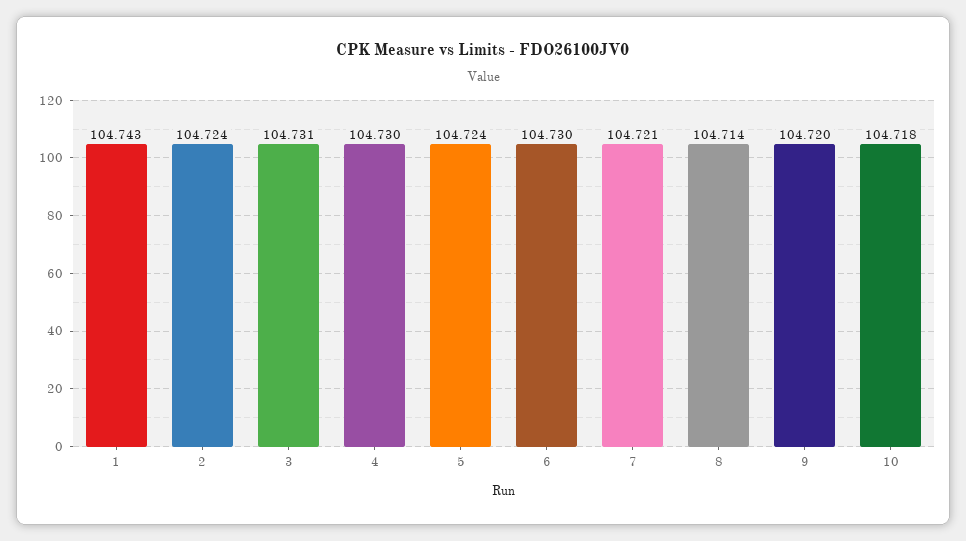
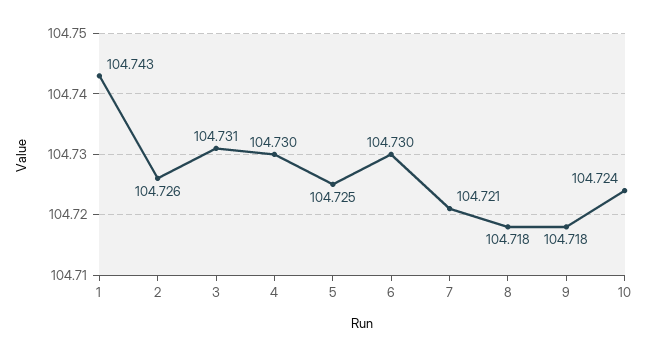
  {
    "1": 104.743,
-   "2": 104.724,
+   "2": 104.726,
    "3": 104.731,
    "4": 104.73,
-   "5": 104.724,
+   "5": 104.725,
    "6": 104.73,
    "7": 104.721,
-   "8": 104.714,
+   "8": 104.718,
-   "9": 104.72,
+   "9": 104.718,
-   "10": 104.718
+   "10": 104.724
  }

